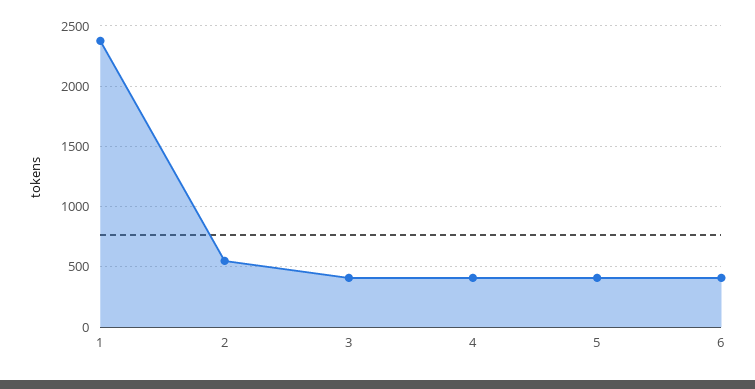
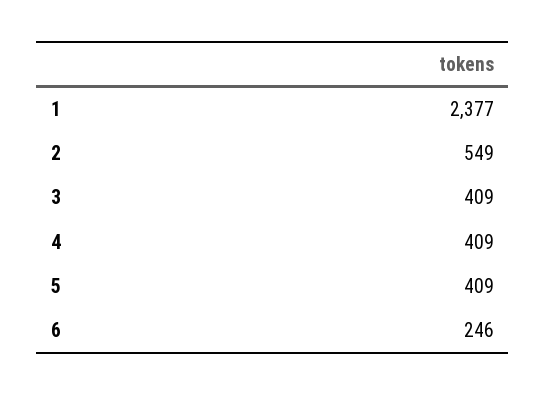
  {
    "1": 2377,
    "2": 549,
    "3": 409,
    "4": 409,
    "5": 409,
-   "6": 400
+   "6": 246
  }

